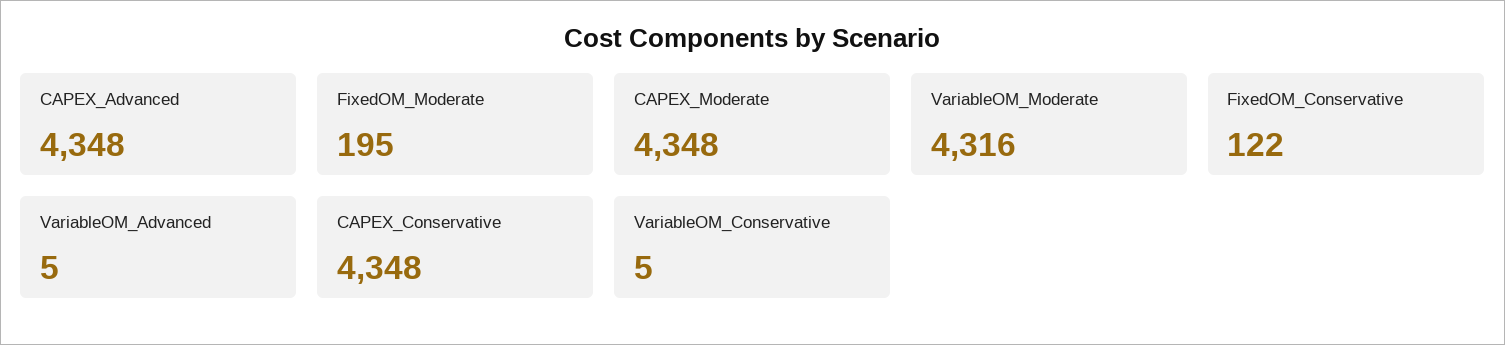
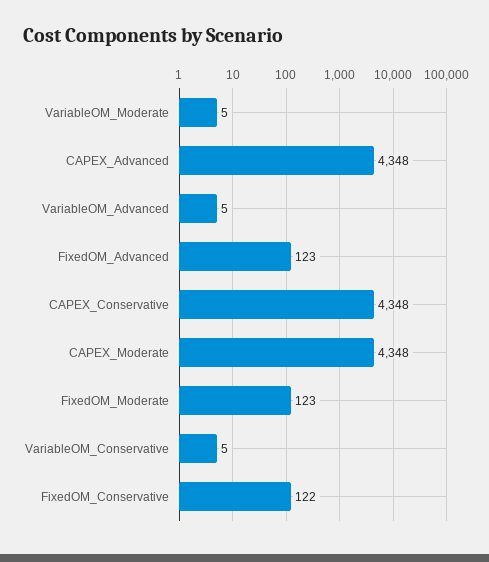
  {
    "CAPEX_Advanced": 4348,
-   "FixedOM_Moderate": 195,
+   "FixedOM_Moderate": 123,
    "CAPEX_Moderate": 4348,
-   "VariableOM_Moderate": 4316,
+   "VariableOM_Moderate": 5,
    "FixedOM_Conservative": 122,
    "VariableOM_Advanced": 5,
    "CAPEX_Conservative": 4348,
-   "VariableOM_Conservative": 5
+   "VariableOM_Conservative": 5,
+   "FixedOM_Advanced": 123
  }

